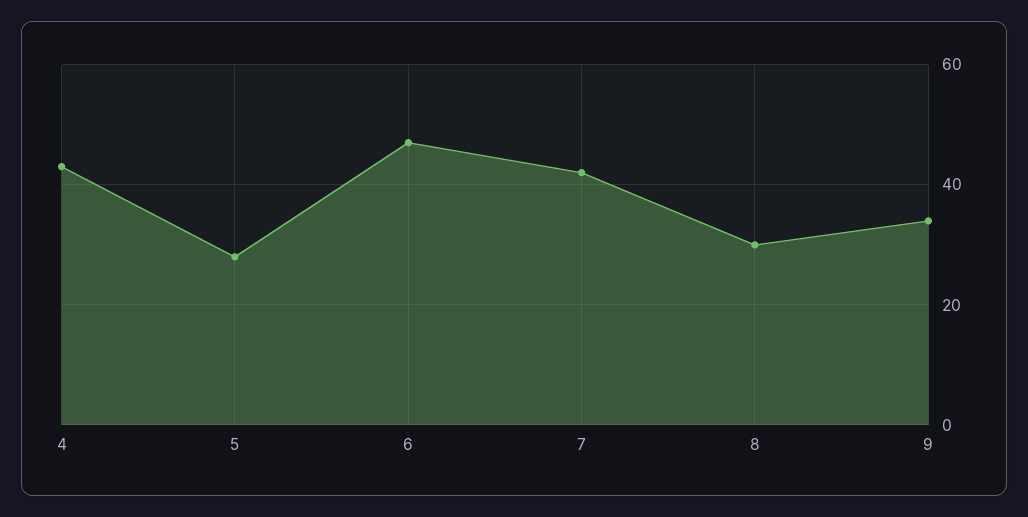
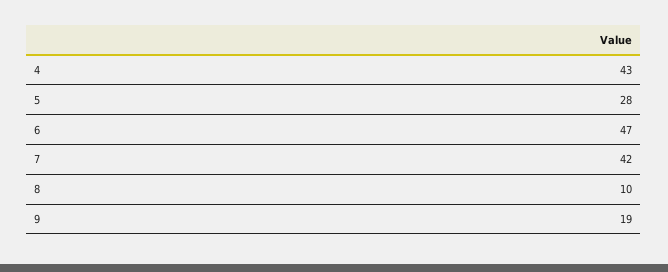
  {
    "4": 43,
    "5": 28,
    "6": 47,
    "7": 42,
-   "8": 30,
+   "8": 10,
-   "9": 35
+   "9": 19
  }

